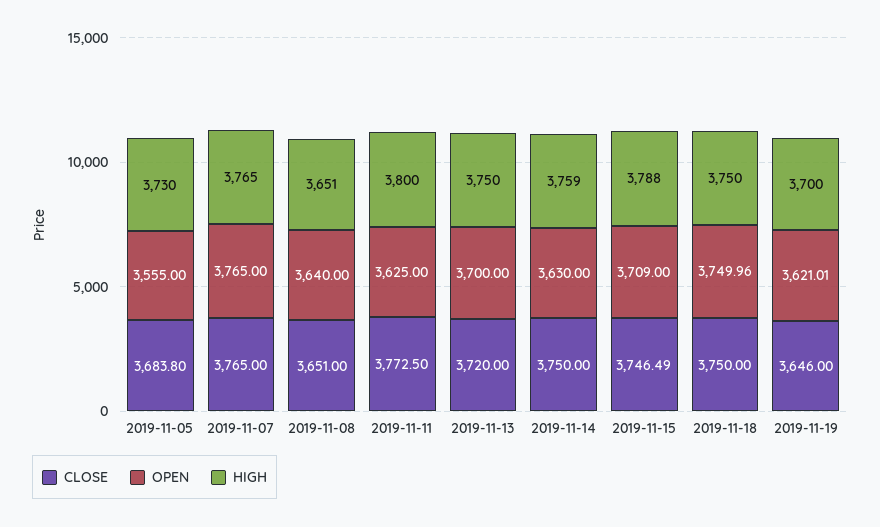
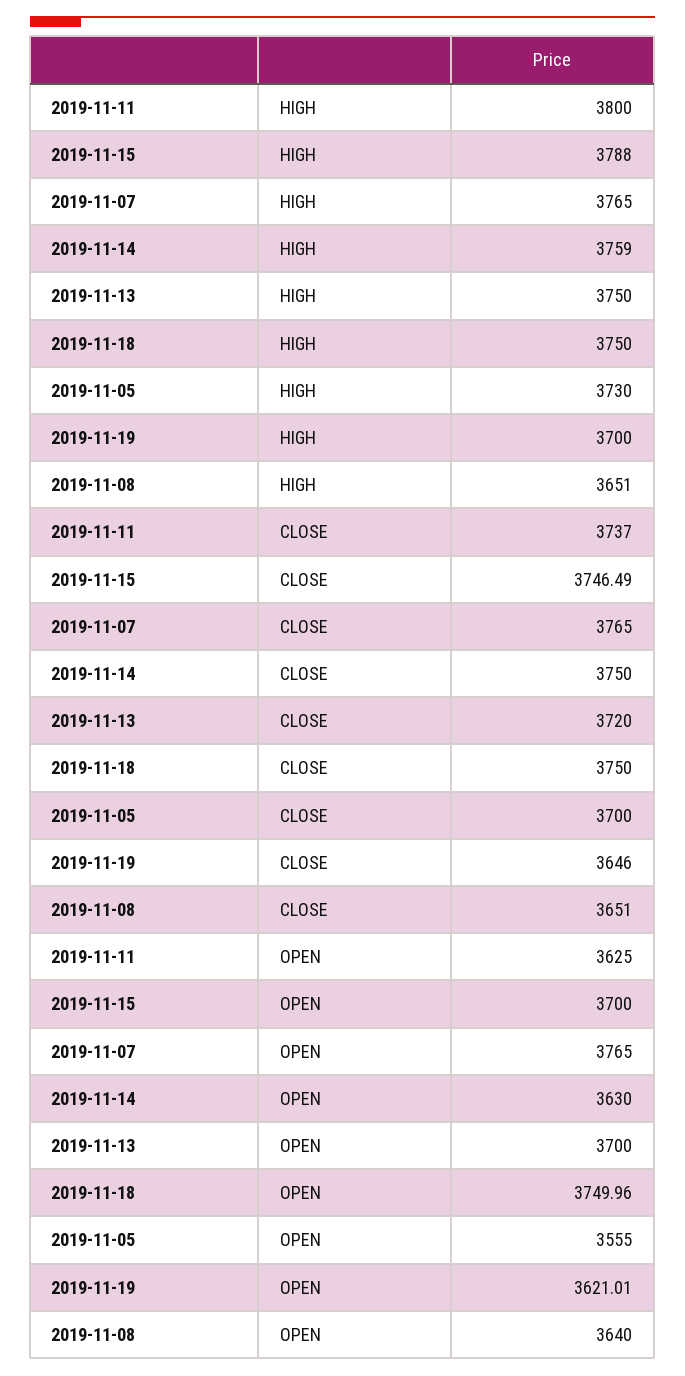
  {
    "CLOSE": {
-     "2019-11-05": 3683.8,
+     "2019-11-05": 3700,
      "2019-11-07": 3765,
      "2019-11-08": 3651,
-     "2019-11-11": 3772.5,
+     "2019-11-11": 3737,
      "2019-11-13": 3720,
      "2019-11-14": 3750,
      "2019-11-15": 3746.49,
      "2019-11-18": 3750,
      "2019-11-19": 3646
    },
    "OPEN": {
      "2019-11-05": 3555,
      "2019-11-07": 3765,
      "2019-11-08": 3640,
      "2019-11-11": 3625,
      "2019-11-13": 3700,
      "2019-11-14": 3630,
-     "2019-11-15": 3709,
+     "2019-11-15": 3700,
      "2019-11-18": 3749.96,
      "2019-11-19": 3621.01
    },
    "HIGH": {
      "2019-11-05": 3730,
      "2019-11-07": 3765,
      "2019-11-08": 3651,
      "2019-11-11": 3800,
      "2019-11-13": 3750,
      "2019-11-14": 3759,
      "2019-11-15": 3788,
      "2019-11-18": 3750,
      "2019-11-19": 3700
    }
  }

